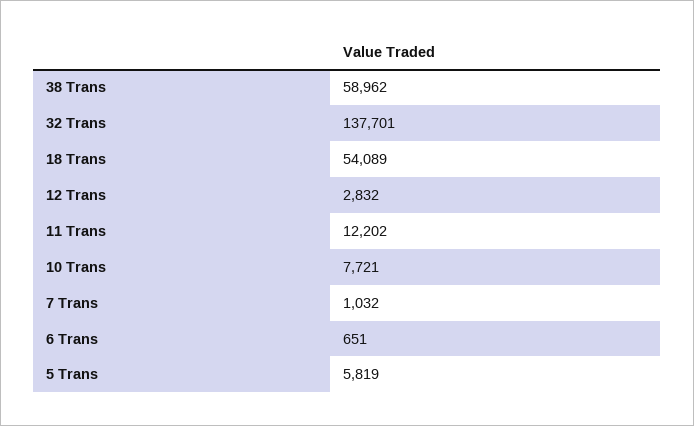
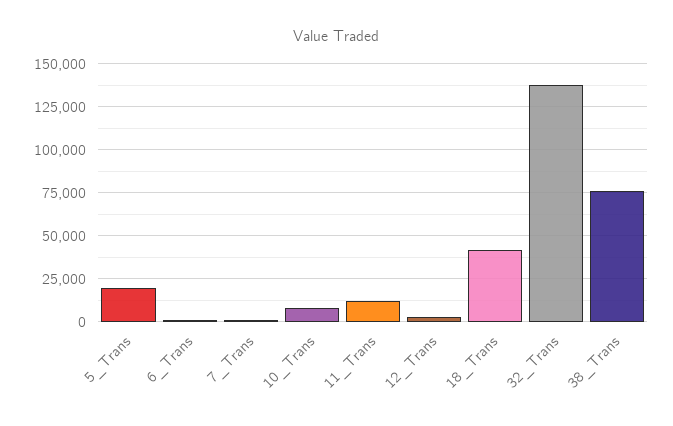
  {
-   "38 Trans": 58962,
+   "38 Trans": 75000,
    "32 Trans": 137701,
-   "18 Trans": 54089,
+   "18 Trans": 40000,
    "12 Trans": 2832,
    "11 Trans": 12202,
    "10 Trans": 7721,
    "7 Trans": 1032,
    "6 Trans": 651,
-   "5 Trans": 5819
+   "5 Trans": 20000
  }

